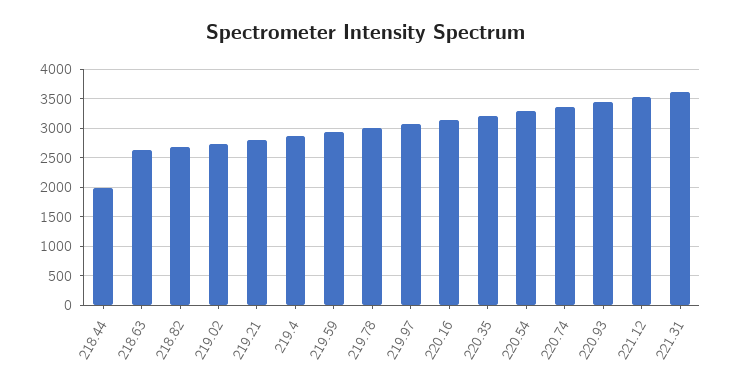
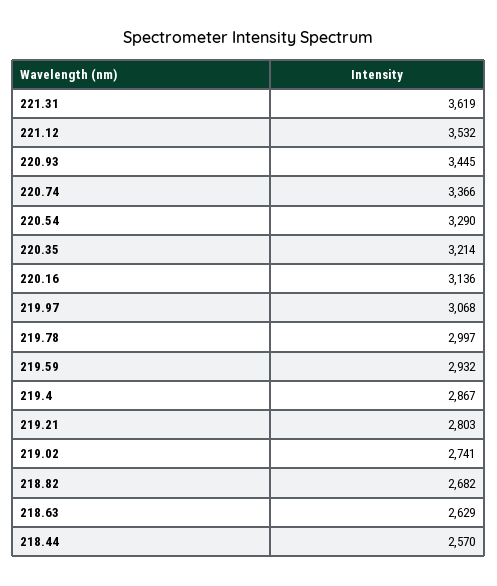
  {
-   "218.44": 2000,
+   "218.44": 2570,
    "218.63": 2629,
    "218.82": 2682,
    "219.02": 2741,
    "219.21": 2803,
    "219.4": 2867,
    "219.59": 2932,
    "219.78": 2997,
    "219.97": 3068,
    "220.16": 3136,
    "220.35": 3214,
    "220.54": 3290,
    "220.74": 3366,
    "220.93": 3445,
    "221.12": 3532,
    "221.31": 3619
  }

